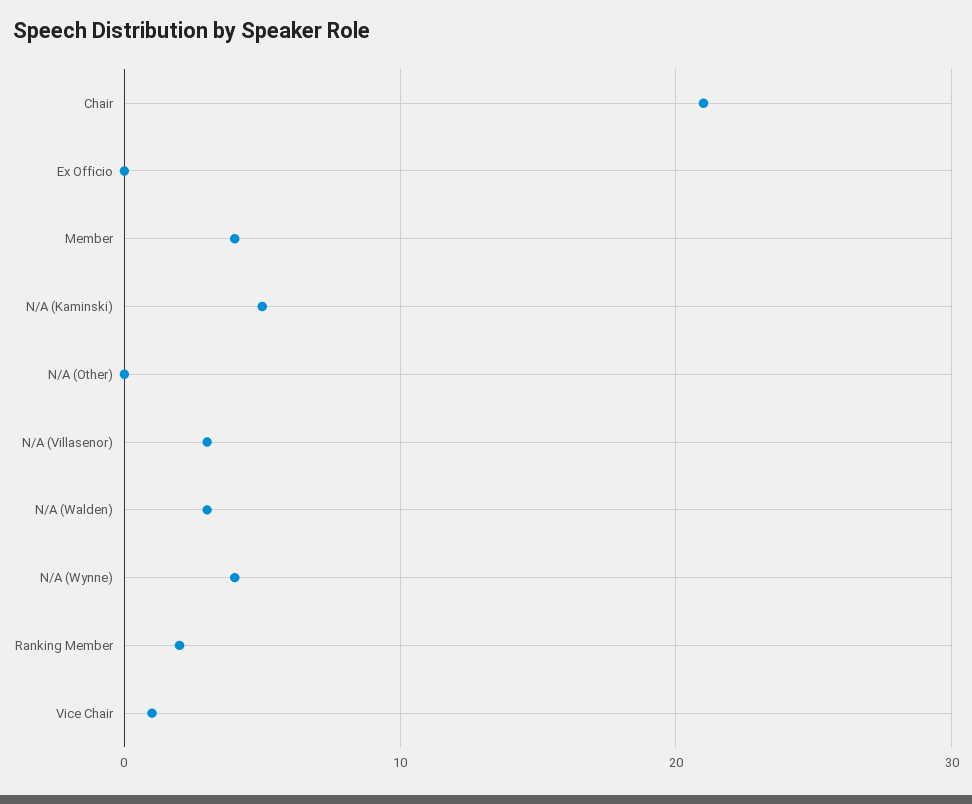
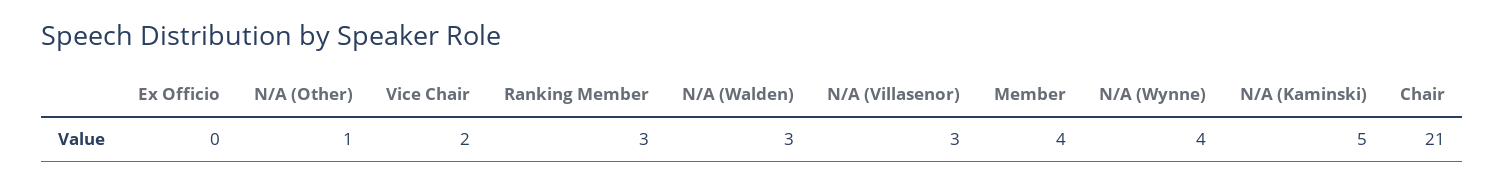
  {
    "Chair": 21,
    "Ex Officio": 0,
    "Member": 4,
    "N/A (Kaminski)": 5,
-   "N/A (Other)": 0,
+   "N/A (Other)": 1,
    "N/A (Villasenor)": 3,
    "N/A (Walden)": 3,
    "N/A (Wynne)": 4,
-   "Ranking Member": 2,
+   "Ranking Member": 3,
-   "Vice Chair": 1
+   "Vice Chair": 2
  }

